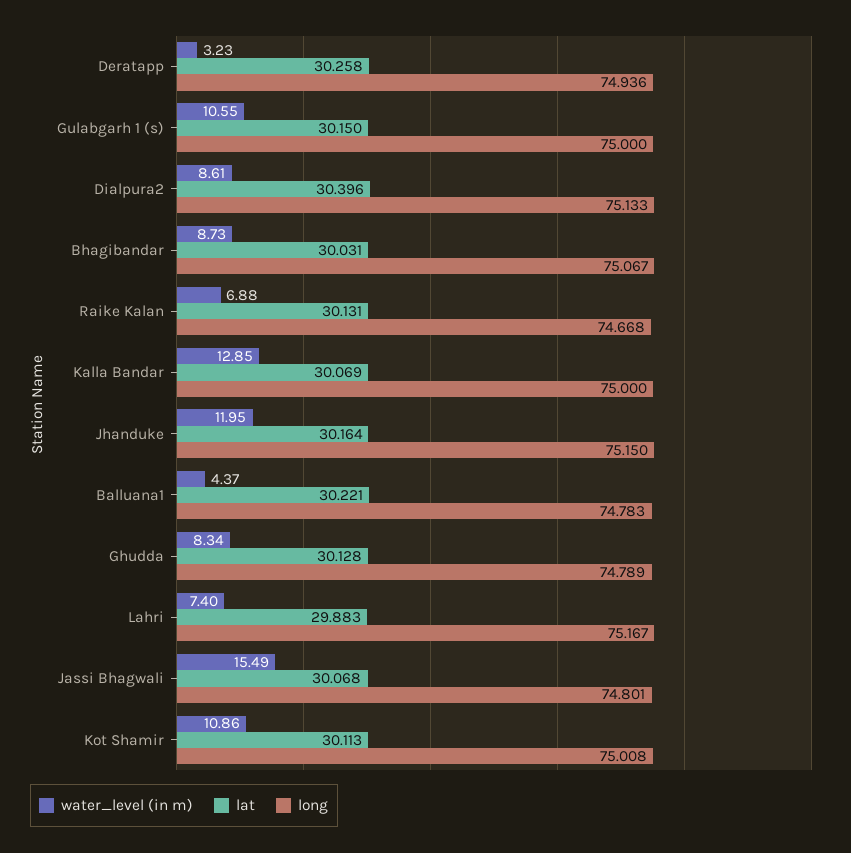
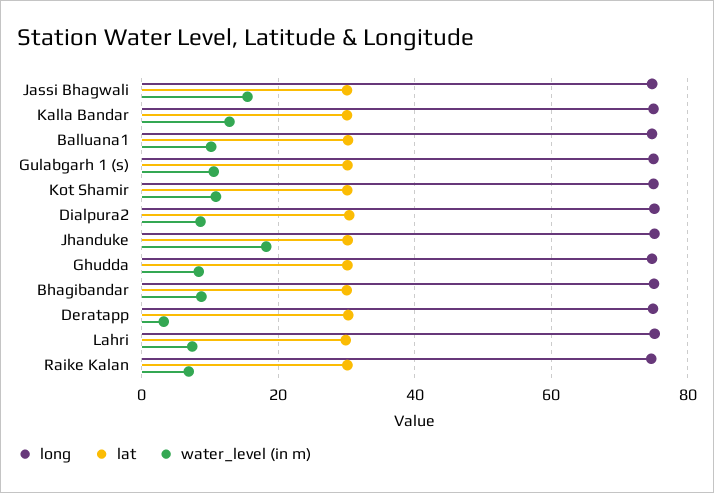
  {
    "water_level (in m)": {
      "Deratapp": 3.23,
      "Gulabgarh 1 (s)": 10.55,
      "Dialpura2": 8.61,
      "Bhagibandar": 8.73,
      "Raike Kalan": 6.88,
      "Kalla Bandar": 12.85,
-     "Jhanduke": 11.95,
+     "Jhanduke": 18,
-     "Balluana1": 4.37,
+     "Balluana1": 10,
      "Ghudda": 8.34,
      "Lahri": 7.4,
      "Jassi Bhagwali": 15.49,
      "Kot Shamir": 10.86
    },
    "lat": {
      "Deratapp": 30.258,
      "Gulabgarh 1 (s)": 30.15,
      "Dialpura2": 30.396,
      "Bhagibandar": 30.031,
      "Raike Kalan": 30.131,
      "Kalla Bandar": 30.069,
      "Jhanduke": 30.164,
      "Balluana1": 30.221,
      "Ghudda": 30.128,
      "Lahri": 29.883,
      "Jassi Bhagwali": 30.068,
      "Kot Shamir": 30.113
    },
    "long": {
      "Deratapp": 74.936,
      "Gulabgarh 1 (s)": 75,
      "Dialpura2": 75.133,
      "Bhagibandar": 75.067,
      "Raike Kalan": 74.668,
      "Kalla Bandar": 75,
      "Jhanduke": 75.15,
      "Balluana1": 74.783,
      "Ghudda": 74.789,
      "Lahri": 75.167,
      "Jassi Bhagwali": 74.801,
      "Kot Shamir": 75.008
    }
  }

